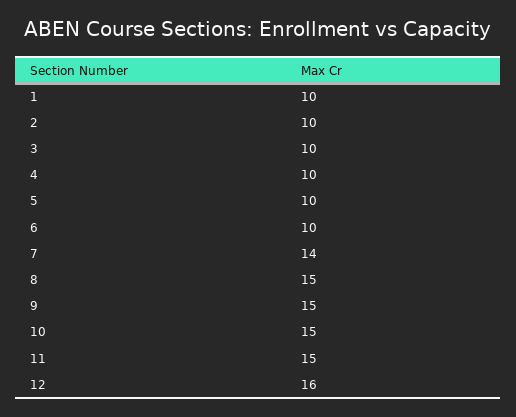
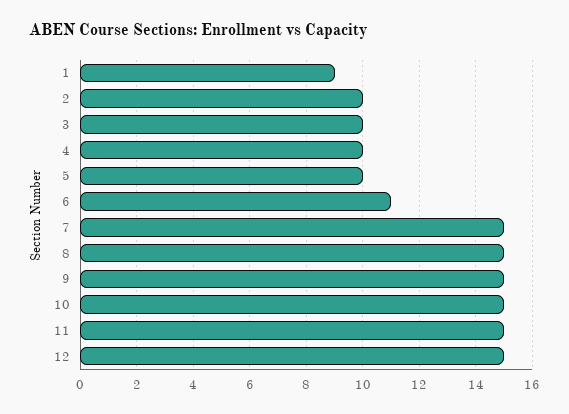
  {
-   "1": 10,
+   "1": 9,
    "2": 10,
    "3": 10,
    "4": 10,
    "5": 10,
-   "6": 10,
+   "6": 11,
-   "7": 14,
+   "7": 15,
    "8": 15,
    "9": 15,
    "10": 15,
    "11": 15,
-   "12": 16
+   "12": 15
  }

